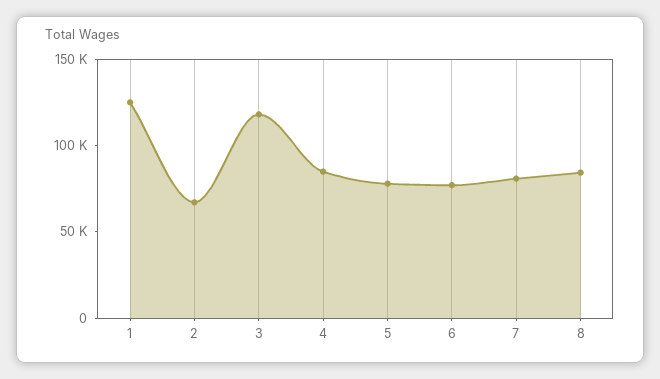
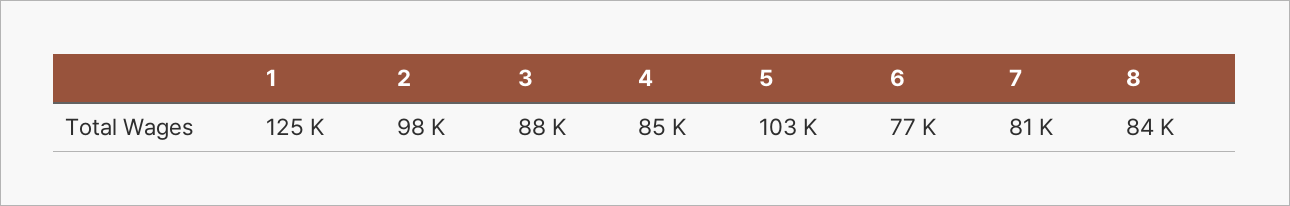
  {
    "1": 125000,
-   "2": 70000,
+   "2": 98000,
-   "3": 120000,
+   "3": 88000,
    "4": 85000,
-   "5": 80000,
+   "5": 103000,
    "6": 77000,
    "7": 81000,
    "8": 84000
  }

